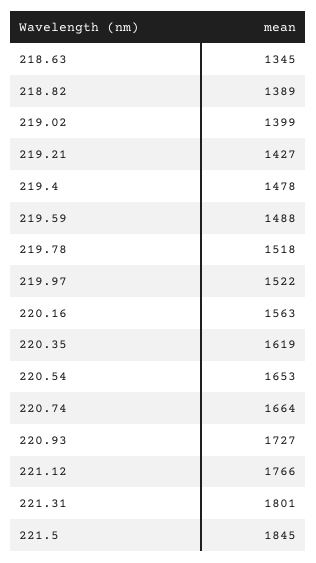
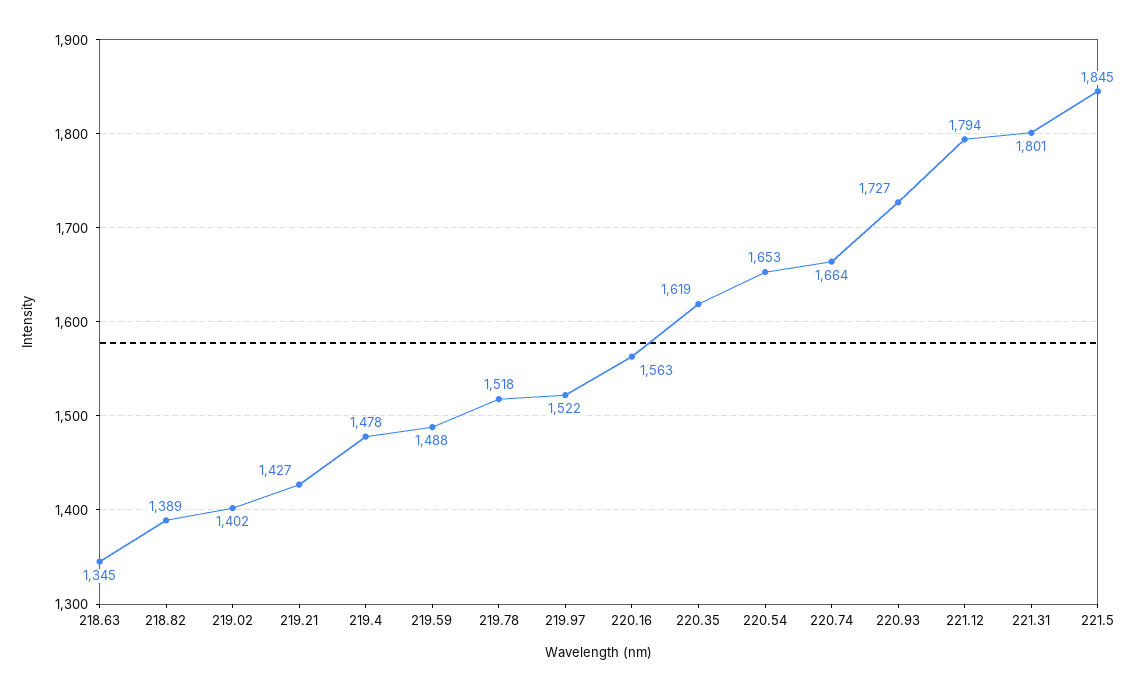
  {
    "218.63": 1345,
    "218.82": 1389,
-   "219.02": 1399,
+   "219.02": 1402,
    "219.21": 1427,
    "219.4": 1478,
    "219.59": 1488,
    "219.78": 1518,
    "219.97": 1522,
    "220.16": 1563,
    "220.35": 1619,
    "220.54": 1653,
    "220.74": 1664,
    "220.93": 1727,
-   "221.12": 1766,
+   "221.12": 1794,
    "221.31": 1801,
    "221.5": 1845
  }

